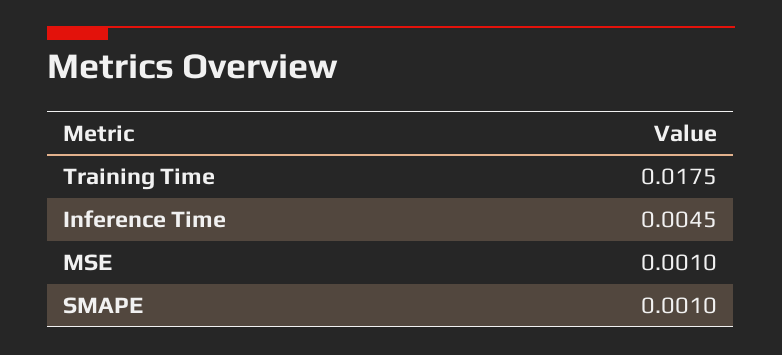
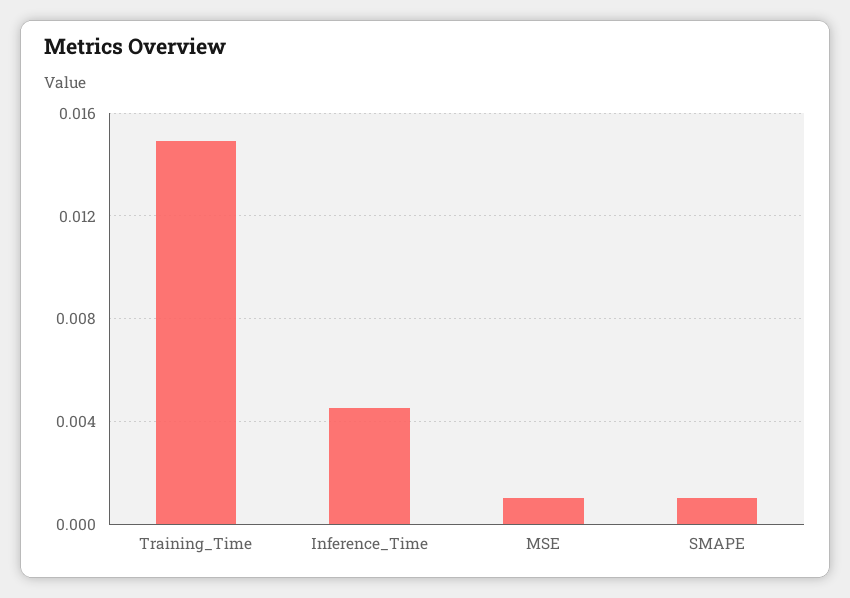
  {
-   "Training Time": 0.0175,
+   "Training Time": 0.015,
    "Inference Time": 0.0045,
    "MSE": 0.001,
    "SMAPE": 0.001
  }

